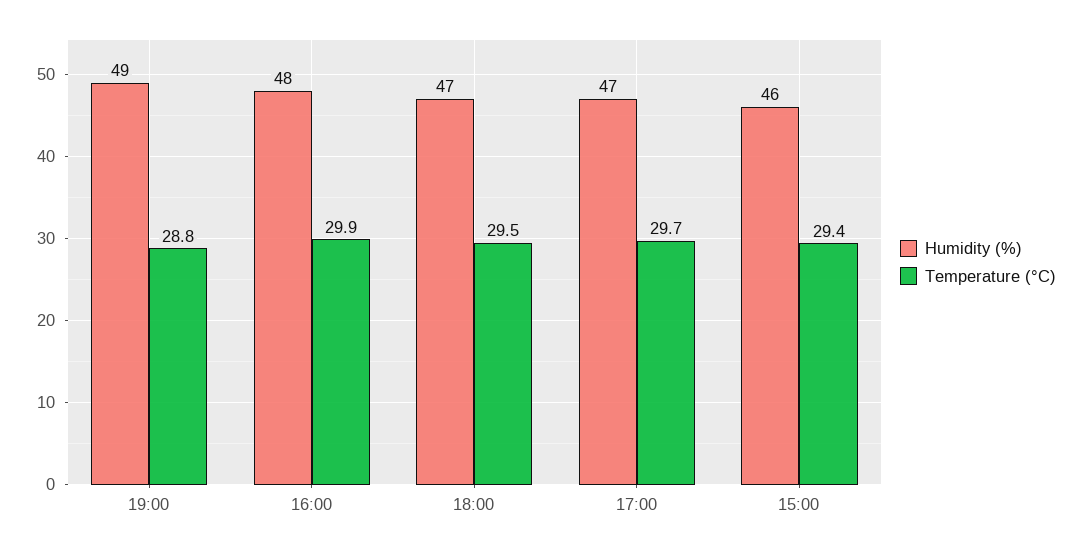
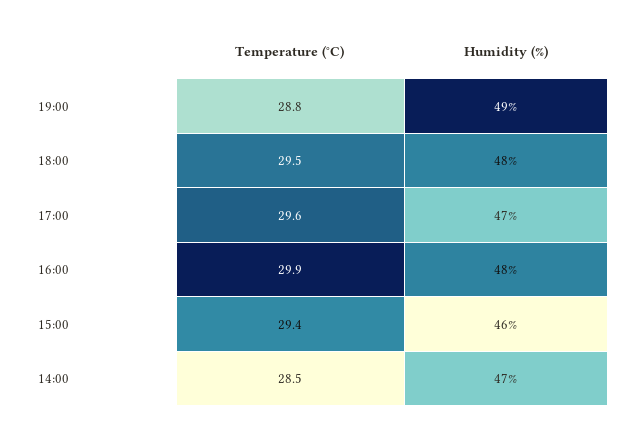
  {
    "Humidity (%)": {
      "19:00": 49,
      "16:00": 48,
-     "18:00": 47,
+     "18:00": 48,
      "17:00": 47,
-     "15:00": 46
+     "15:00": 46,
+     "14:00": 47
    },
    "Temperature (°C)": {
      "19:00": 28.8,
      "16:00": 29.9,
      "18:00": 29.5,
-     "17:00": 29.7,
+     "17:00": 29.6,
-     "15:00": 29.4
+     "15:00": 29.4,
+     "14:00": 28.5
    }
  }

